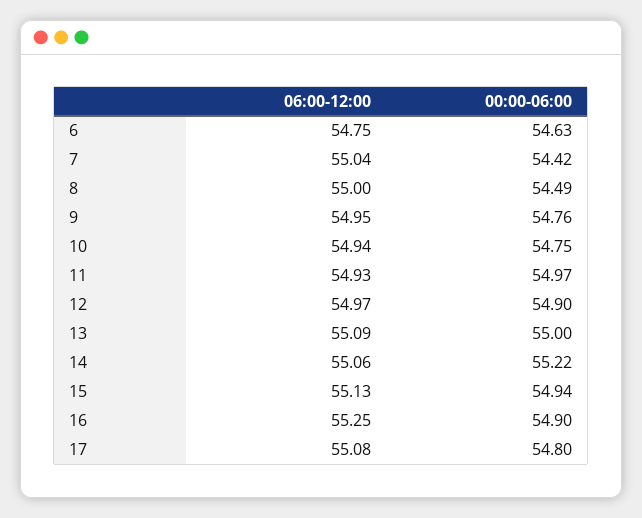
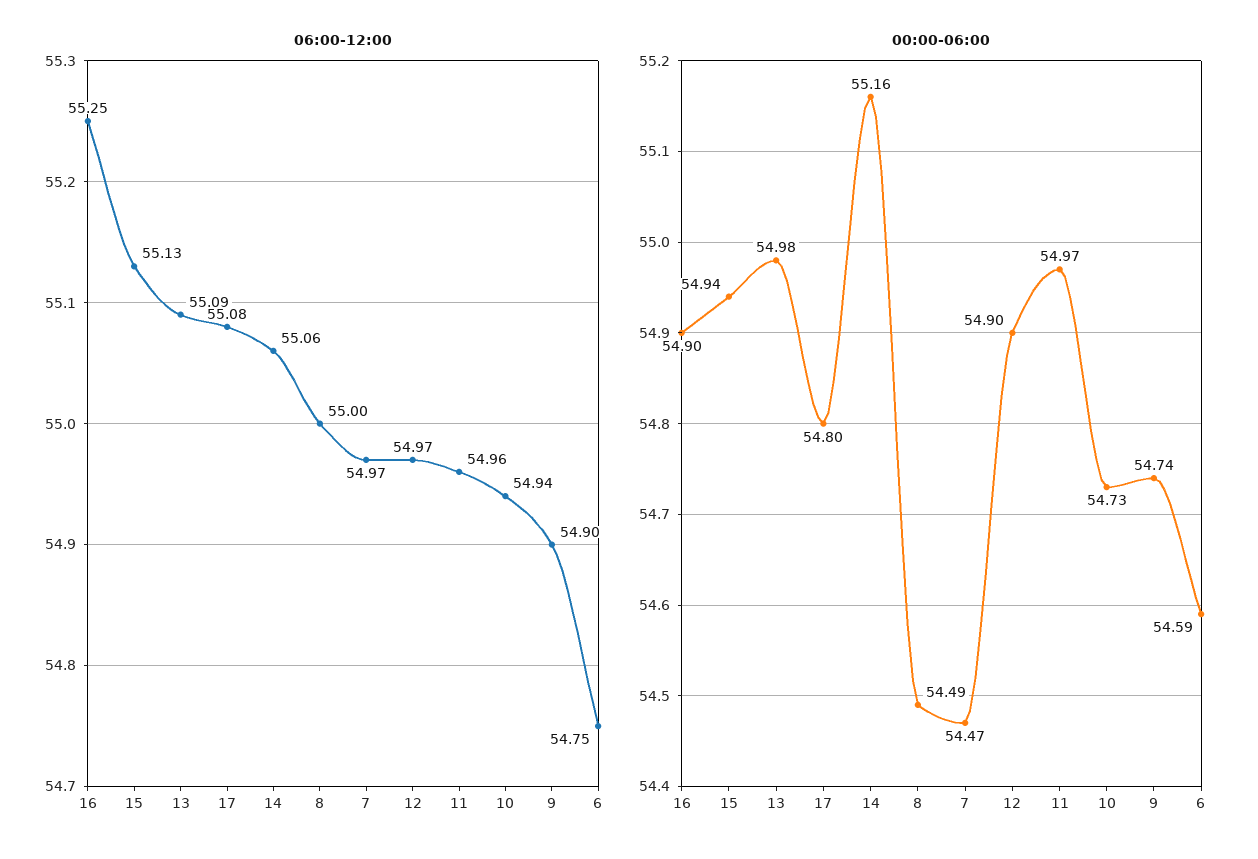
  {
    "06:00-12:00": {
      "6": 54.75,
-     "7": 55.04,
+     "7": 54.97,
      "8": 55,
-     "9": 54.95,
+     "9": 54.9,
      "10": 54.94,
-     "11": 54.93,
+     "11": 54.96,
      "12": 54.97,
      "13": 55.09,
      "14": 55.06,
      "15": 55.13,
      "16": 55.25,
      "17": 55.08
    },
    "00:00-06:00": {
-     "6": 54.63,
+     "6": 54.59,
-     "7": 54.42,
+     "7": 54.47,
      "8": 54.49,
-     "9": 54.76,
+     "9": 54.74,
-     "10": 54.75,
+     "10": 54.73,
      "11": 54.97,
      "12": 54.9,
-     "13": 55,
+     "13": 54.98,
-     "14": 55.22,
+     "14": 55.16,
      "15": 54.94,
      "16": 54.9,
      "17": 54.8
    }
  }

